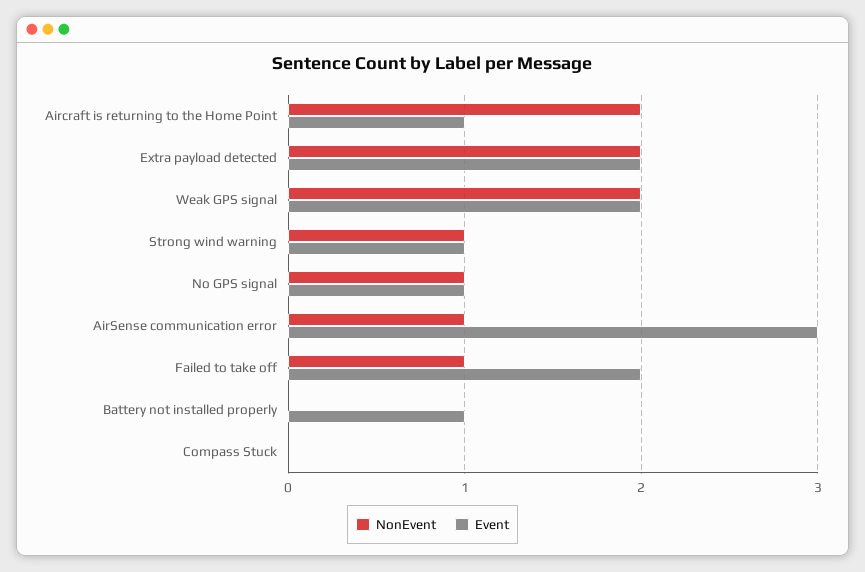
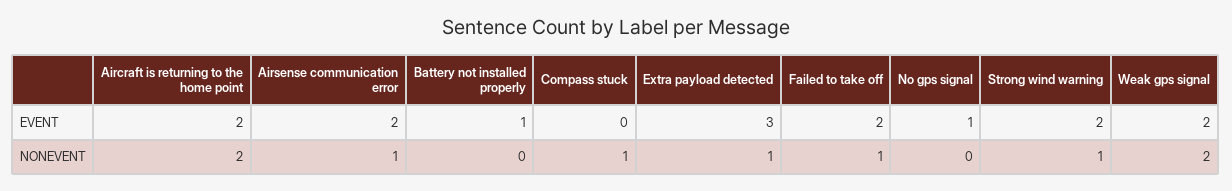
  {
    "NonEvent": {
      "Aircraft is returning to the Home Point": 2,
-     "Extra payload detected": 2,
+     "Extra payload detected": 1,
      "Weak GPS signal": 2,
      "Strong wind warning": 1,
-     "No GPS signal": 1,
+     "No GPS signal": 0,
      "AirSense communication error": 1,
      "Failed to take off": 1,
      "Battery not installed properly": 0,
-     "Compass Stuck": 0
+     "Compass Stuck": 1
    },
    "Event": {
-     "Aircraft is returning to the Home Point": 1,
+     "Aircraft is returning to the Home Point": 2,
-     "Extra payload detected": 2,
+     "Extra payload detected": 3,
      "Weak GPS signal": 2,
-     "Strong wind warning": 1,
+     "Strong wind warning": 2,
      "No GPS signal": 1,
-     "AirSense communication error": 3,
+     "AirSense communication error": 2,
      "Failed to take off": 2,
      "Battery not installed properly": 1,
      "Compass Stuck": 0
    }
  }

